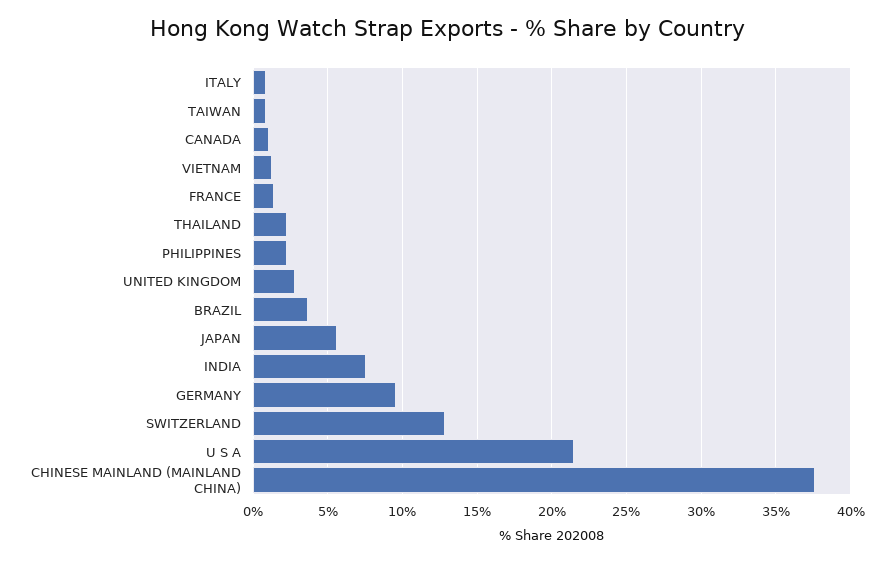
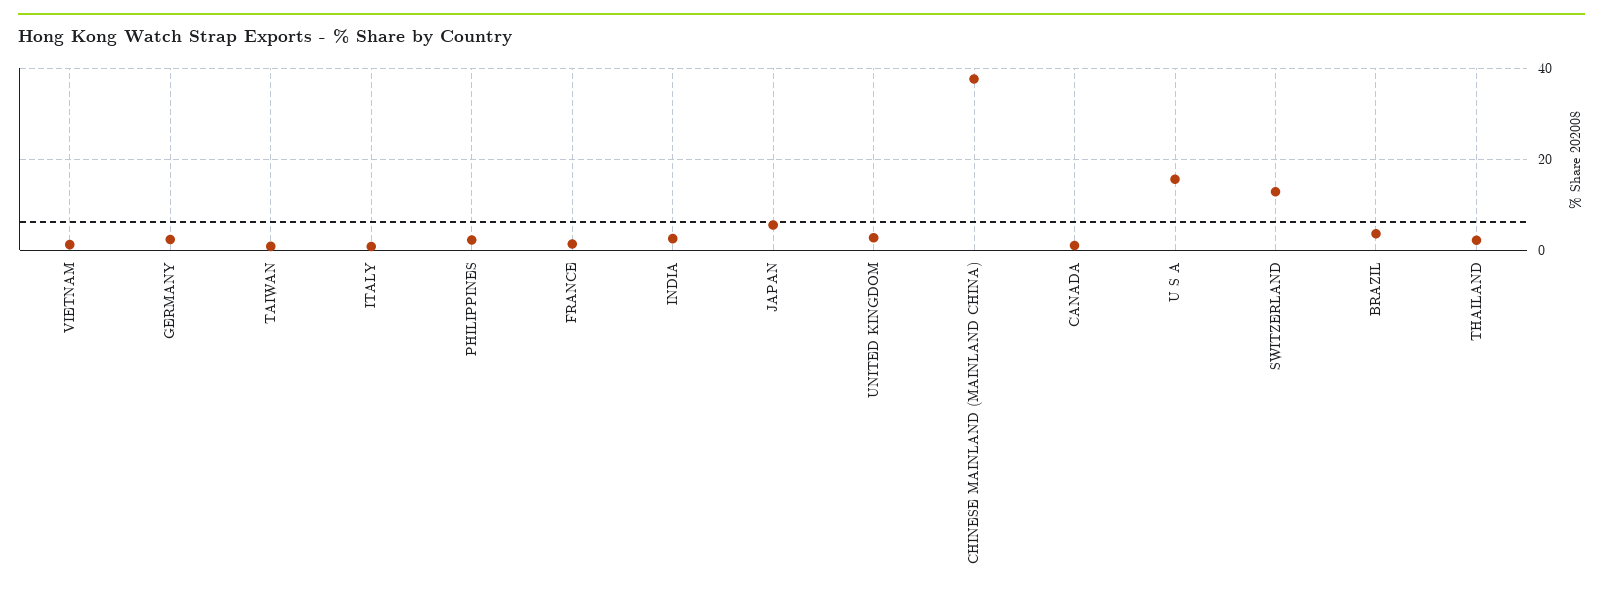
  {
    "ITALY": 1,
    "TAIWAN": 1,
    "CANADA": 1,
    "VIETNAM": 1.5,
    "FRANCE": 1.5,
    "THAILAND": 2.5,
    "PHILIPPINES": 2.5,
    "UNITED KINGDOM": 3,
    "BRAZIL": 3.5,
    "JAPAN": 5.5,
-   "INDIA": 7.5,
+   "INDIA": 2,
-   "GERMANY": 9.5,
+   "GERMANY": 2,
    "SWITZERLAND": 13,
-   "U S A": 21.5,
+   "U S A": 16,
    "CHINESE MAINLAND (MAINLAND CHINA)": 37.5
  }

